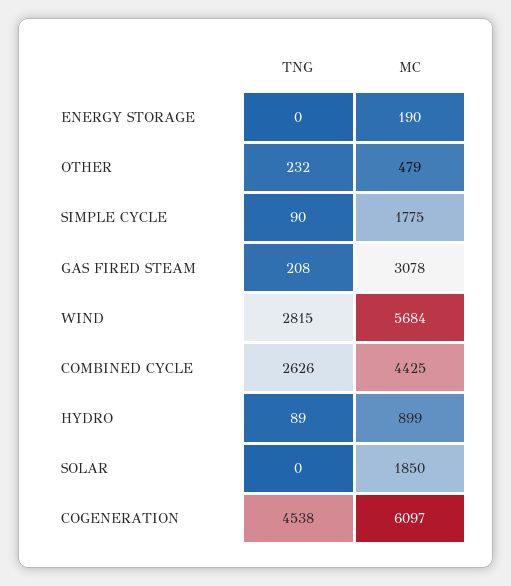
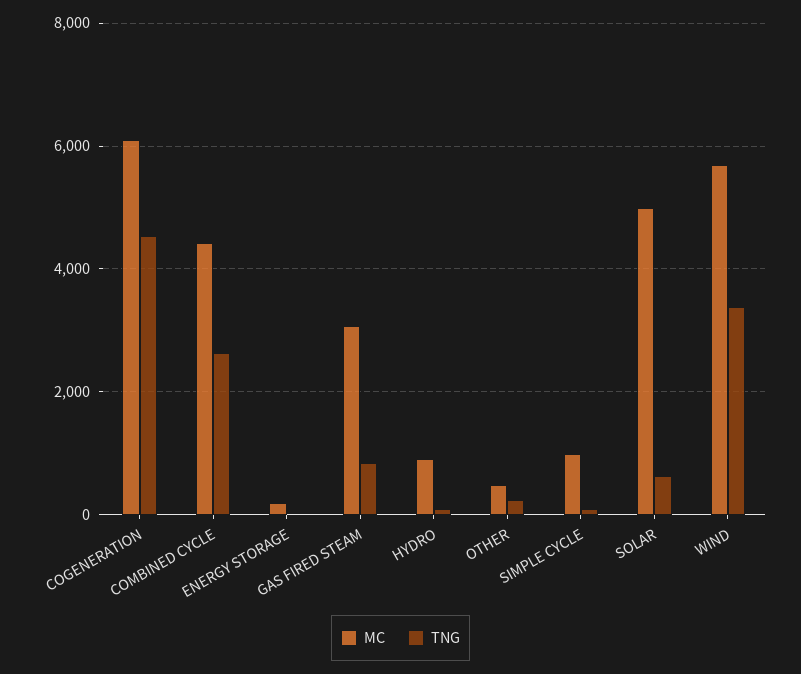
  {
    "TNG": {
      "ENERGY STORAGE": 0,
      "OTHER": 232,
      "SIMPLE CYCLE": 90,
-     "GAS FIRED STEAM": 208,
+     "GAS FIRED STEAM": 800,
-     "WIND": 2815,
+     "WIND": 3400,
      "COMBINED CYCLE": 2626,
      "HYDRO": 89,
-     "SOLAR": 0,
+     "SOLAR": 600,
      "COGENERATION": 4538
    },
    "MC": {
      "ENERGY STORAGE": 190,
      "OTHER": 479,
-     "SIMPLE CYCLE": 1775,
+     "SIMPLE CYCLE": 1000,
      "GAS FIRED STEAM": 3078,
      "WIND": 5684,
      "COMBINED CYCLE": 4425,
      "HYDRO": 899,
-     "SOLAR": 1850,
+     "SOLAR": 5000,
      "COGENERATION": 6097
    }
  }

